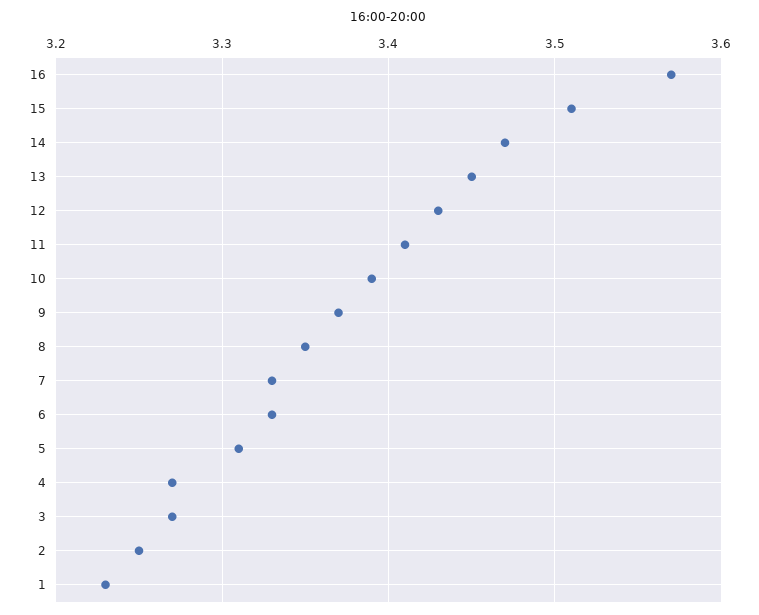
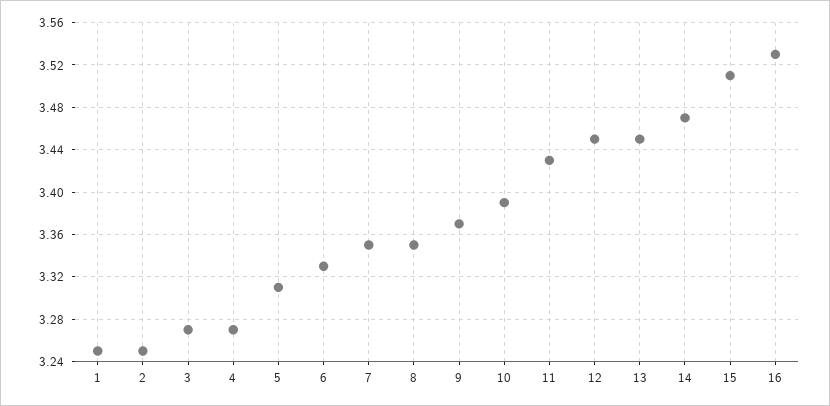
  {
-   "16": 3.57,
+   "16": 3.53,
    "15": 3.51,
    "14": 3.47,
    "13": 3.45,
-   "12": 3.43,
+   "12": 3.45,
-   "11": 3.41,
+   "11": 3.43,
    "10": 3.39,
    "9": 3.37,
    "8": 3.35,
-   "7": 3.33,
+   "7": 3.35,
    "6": 3.33,
    "5": 3.31,
    "4": 3.27,
    "3": 3.27,
    "2": 3.25,
-   "1": 3.23
+   "1": 3.25
  }

